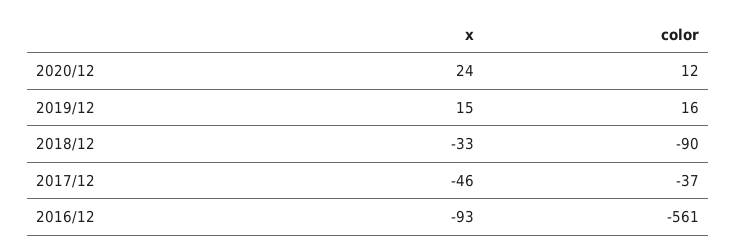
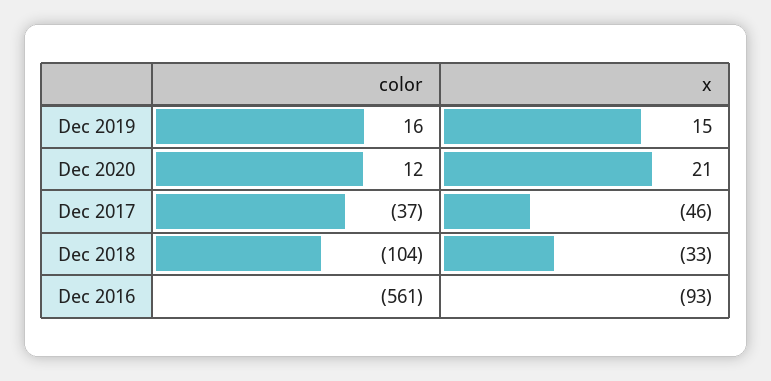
  {
    "x": {
-     "2020/12": 24,
+     "2020/12": 21,
      "2019/12": 15,
      "2018/12": -33,
      "2017/12": -46,
      "2016/12": -93
    },
    "color": {
      "2020/12": 12,
      "2019/12": 16,
-     "2018/12": -90,
+     "2018/12": -104,
      "2017/12": -37,
      "2016/12": -561
    }
  }

